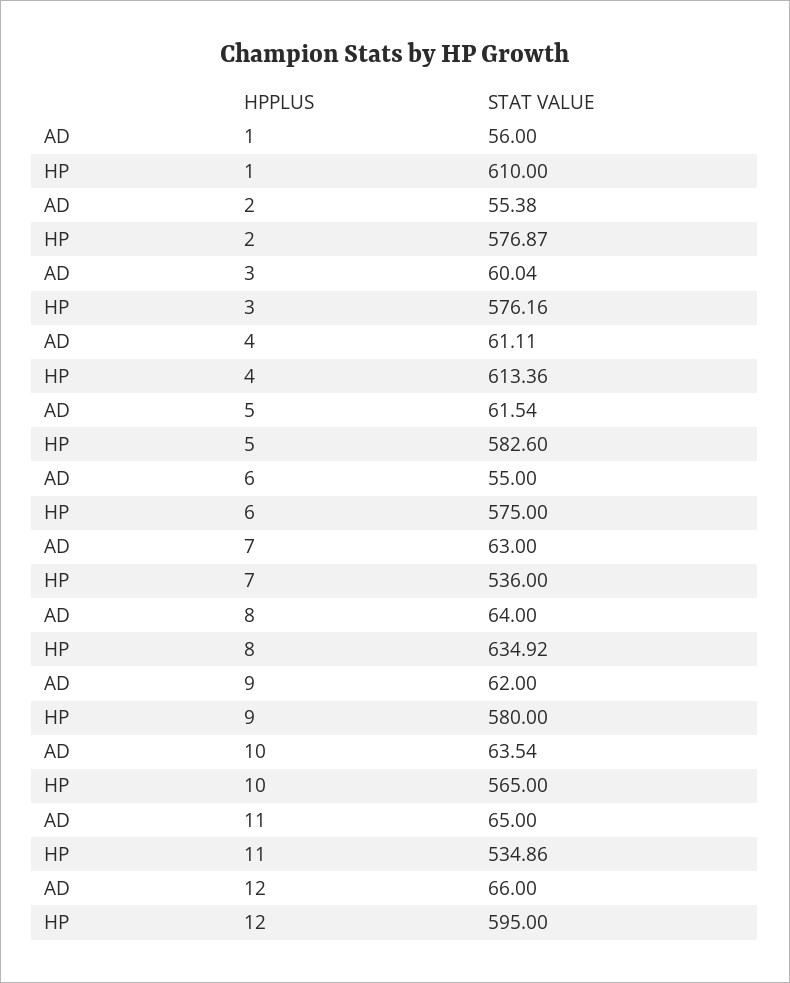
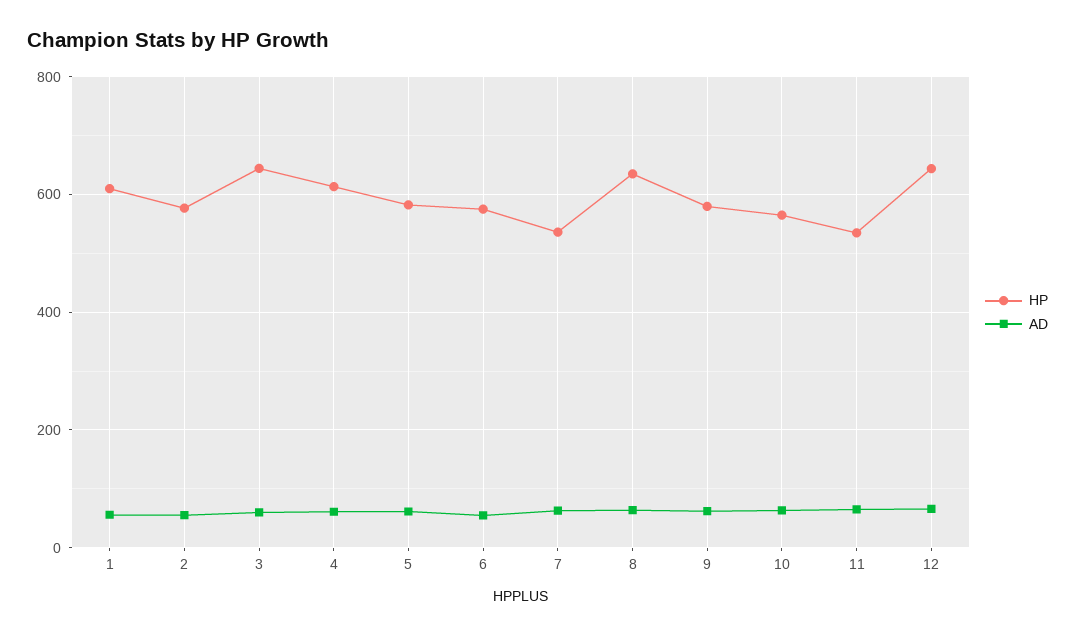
  {
    "AD": {
      "1": 56,
      "2": 55.38,
      "3": 60.04,
      "4": 61.11,
      "5": 61.54,
      "6": 55,
      "7": 63,
      "8": 64,
      "9": 62,
      "10": 63.54,
      "11": 65,
      "12": 66
    },
    "HP": {
      "1": 610,
      "2": 576.87,
-     "3": 576.16,
+     "3": 640,
      "4": 613.36,
      "5": 582.6,
      "6": 575,
      "7": 536,
      "8": 634.92,
      "9": 580,
      "10": 565,
      "11": 534.86,
-     "12": 595
+     "12": 640
    }
  }

